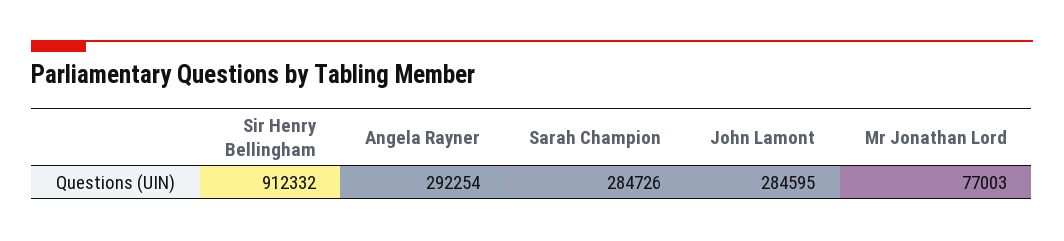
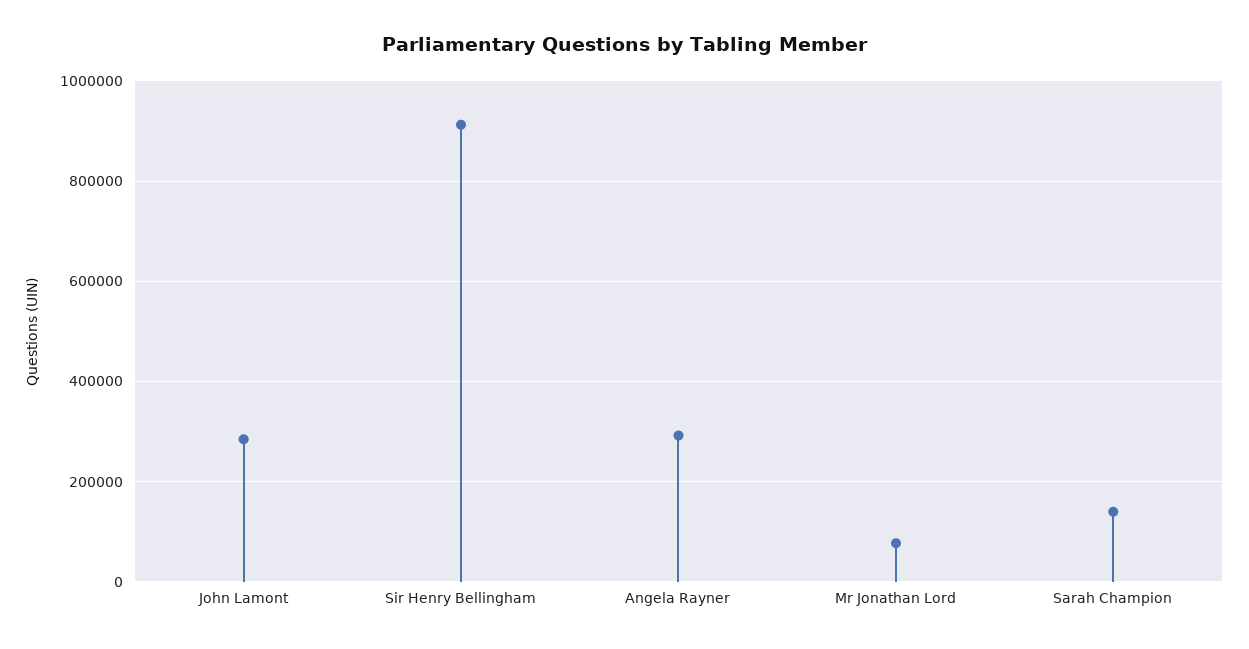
  {
    "Sir Henry Bellingham": 912332,
    "Angela Rayner": 292254,
-   "Sarah Champion": 284726,
+   "Sarah Champion": 140000,
    "John Lamont": 284595,
    "Mr Jonathan Lord": 77003
  }

